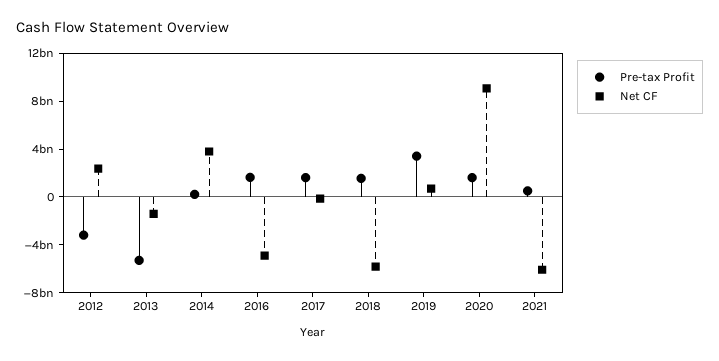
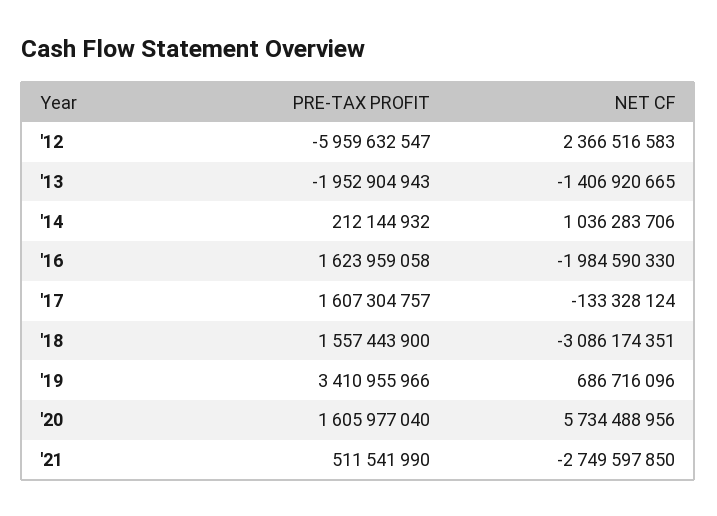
  {
    "Pre-tax Profit": {
-     "2012": -3000000000,
+     "2012": -5959632547,
-     "2013": -5000000000,
+     "2013": -1952904943,
      "2014": 212144932,
      "2016": 1623959058,
      "2017": 1607304757,
      "2018": 1557443900,
      "2019": 3410955966,
      "2020": 1605977040,
      "2021": 511541990
    },
    "Net CF": {
      "2012": 2366516583,
      "2013": -1406920665,
-     "2014": 4000000000,
+     "2014": 1036283706,
-     "2016": -5000000000,
+     "2016": -1984590330,
      "2017": -133328124,
-     "2018": -6000000000,
+     "2018": -3086174351,
      "2019": 686716096,
-     "2020": 9000000000,
+     "2020": 5734488956,
-     "2021": -6000000000
+     "2021": -2749597850
    }
  }

